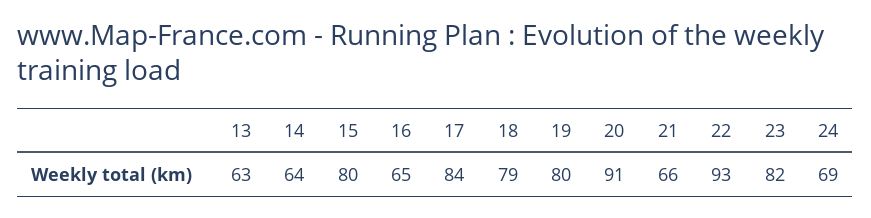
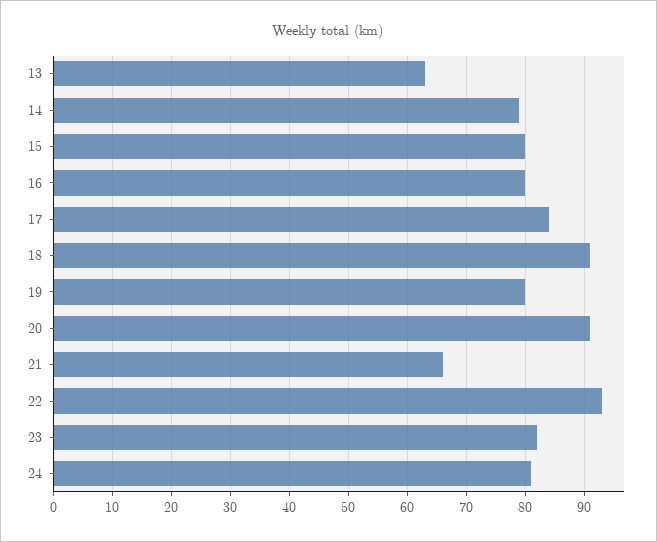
  {
    "13": 63,
-   "14": 64,
+   "14": 80,
    "15": 80,
-   "16": 65,
+   "16": 80,
    "17": 84,
-   "18": 79,
+   "18": 90,
    "19": 80,
    "20": 91,
    "21": 66,
    "22": 93,
    "23": 82,
-   "24": 69
+   "24": 80
  }

